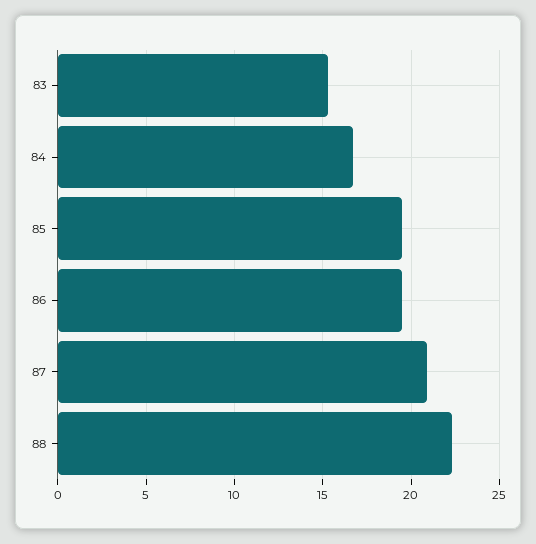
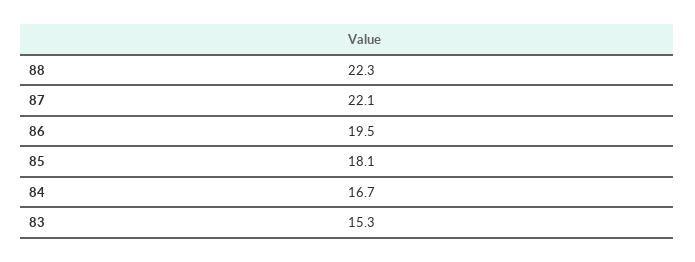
  {
    "83": 15.3,
    "84": 16.7,
-   "85": 19.5,
+   "85": 18.1,
    "86": 19.5,
-   "87": 21,
+   "87": 22.1,
    "88": 22.3
  }

